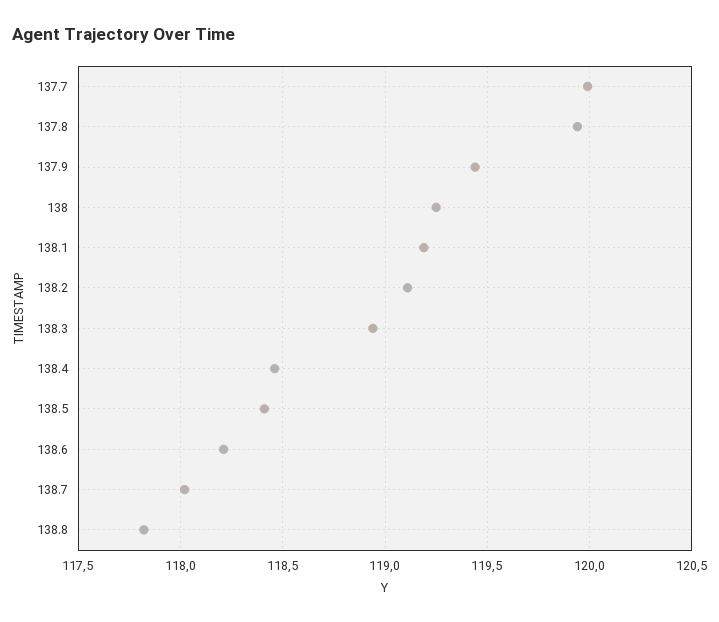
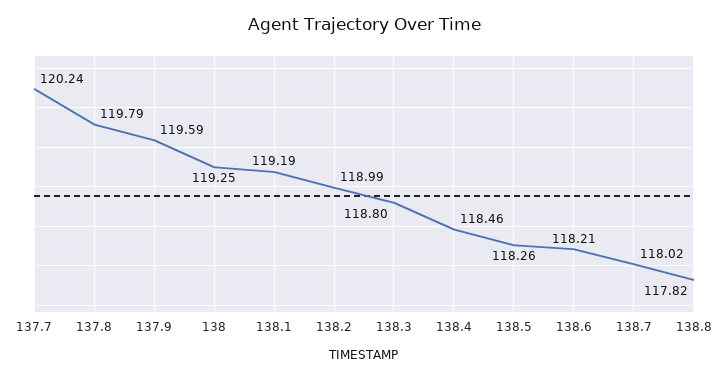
  {
-   "137.7": 120,
+   "137.7": 120.24,
-   "137.8": 119.95,
+   "137.8": 119.79,
-   "137.9": 119.45,
+   "137.9": 119.59,
    "138": 119.25,
    "138.1": 119.19,
-   "138.2": 119.1,
+   "138.2": 118.99,
-   "138.3": 118.95,
+   "138.3": 118.8,
    "138.4": 118.46,
-   "138.5": 118.4,
+   "138.5": 118.26,
    "138.6": 118.21,
    "138.7": 118.02,
    "138.8": 117.82
  }

